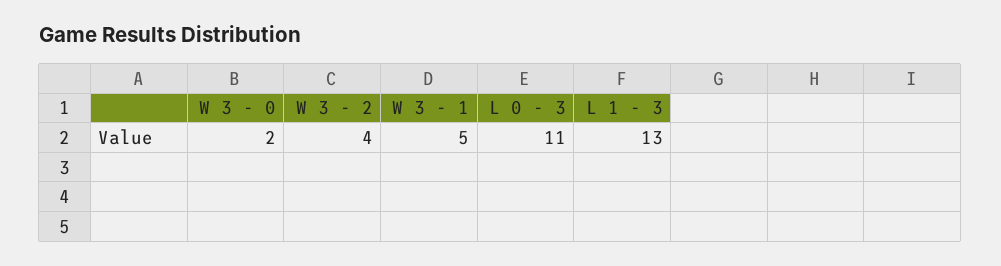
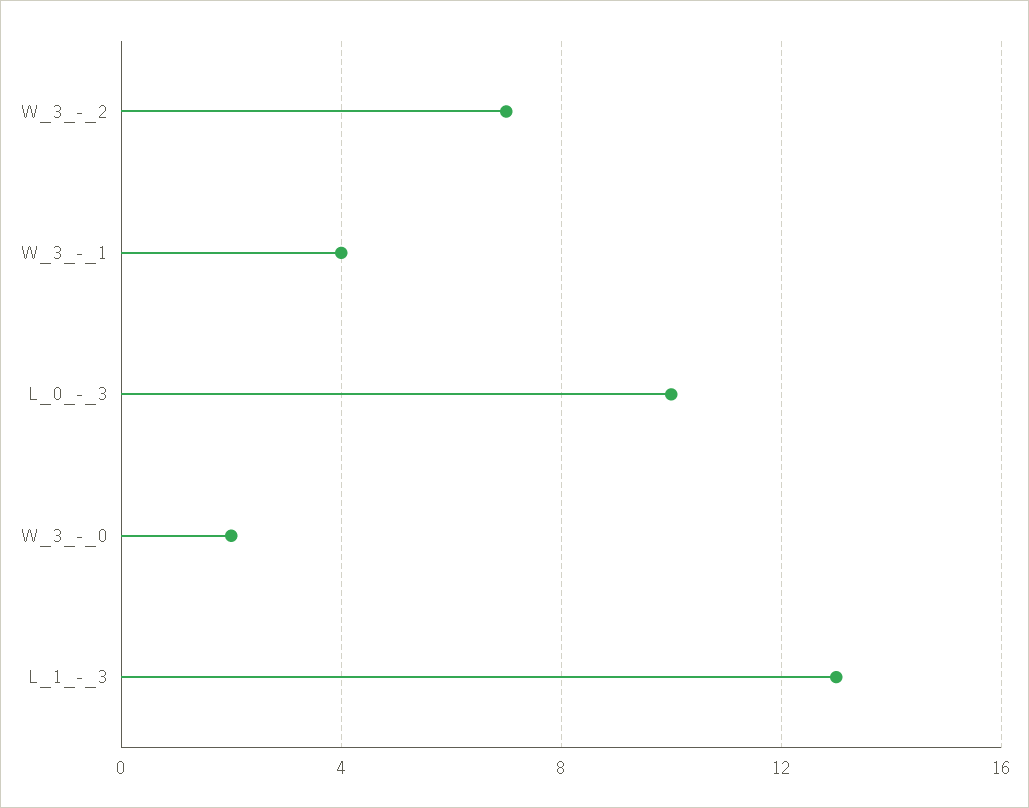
  {
    "W 3 - 0": 2,
-   "W 3 - 2": 4,
+   "W 3 - 2": 7,
-   "W 3 - 1": 5,
+   "W 3 - 1": 4,
-   "L 0 - 3": 11,
+   "L 0 - 3": 10,
    "L 1 - 3": 13
  }

